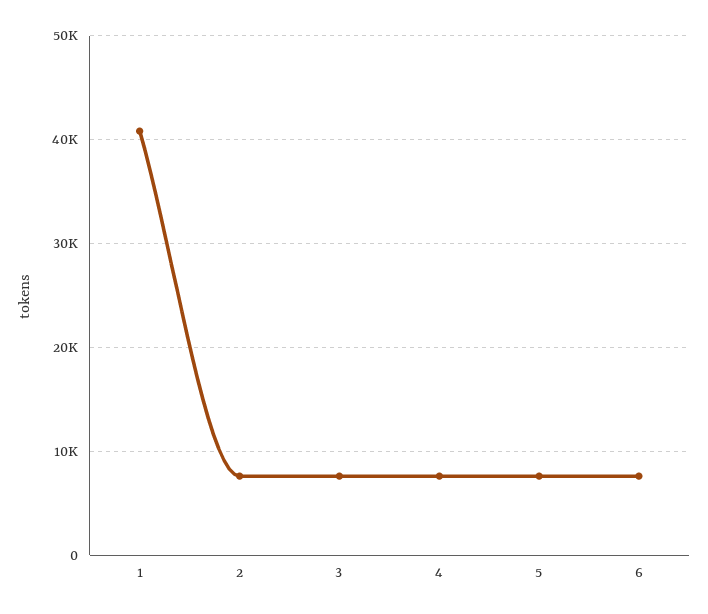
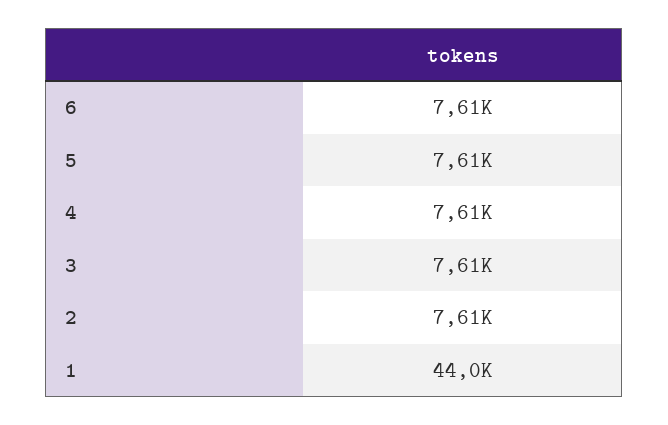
  {
-   "1": 41000,
+   "1": 44000,
    "2": 7610,
    "3": 7610,
    "4": 7610,
    "5": 7610,
    "6": 7610
  }

